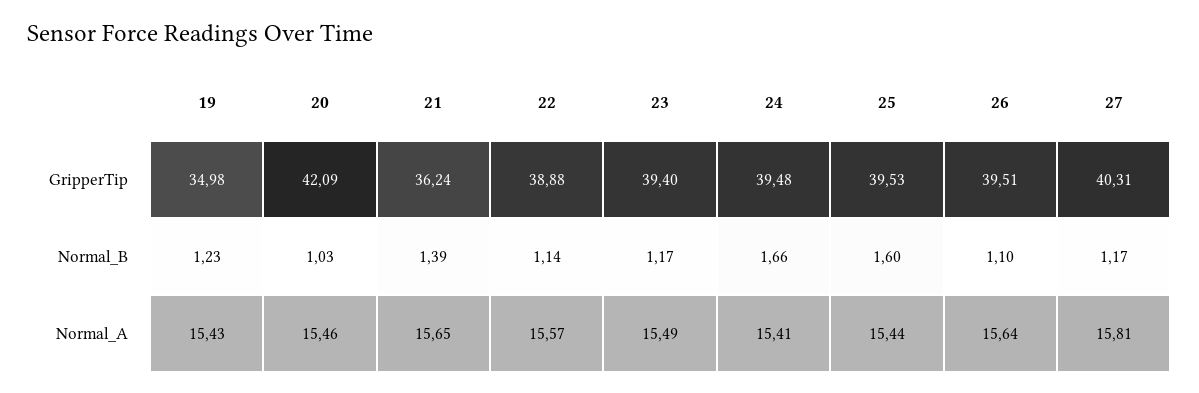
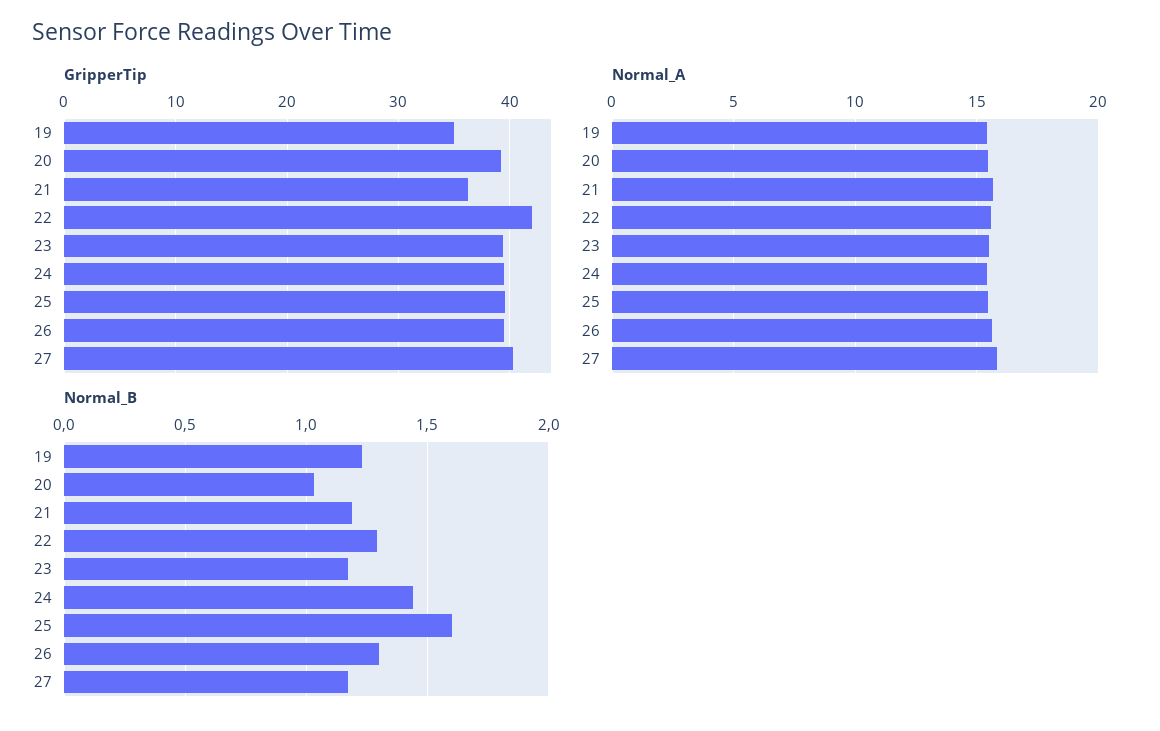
  {
    "GripperTip": {
      "19": 34.98,
-     "20": 42.09,
+     "20": 39,
      "21": 36.24,
-     "22": 38.88,
+     "22": 42,
      "23": 39.4,
      "24": 39.48,
      "25": 39.53,
      "26": 39.51,
      "27": 40.31
    },
    "Normal_B": {
      "19": 1.23,
      "20": 1.03,
-     "21": 1.39,
+     "21": 1.2,
-     "22": 1.14,
+     "22": 1.3,
      "23": 1.17,
-     "24": 1.66,
+     "24": 1.45,
      "25": 1.6,
-     "26": 1.1,
+     "26": 1.3,
      "27": 1.17
    },
    "Normal_A": {
      "19": 15.43,
      "20": 15.46,
      "21": 15.65,
      "22": 15.57,
      "23": 15.49,
      "24": 15.41,
      "25": 15.44,
      "26": 15.64,
      "27": 15.81
    }
  }

